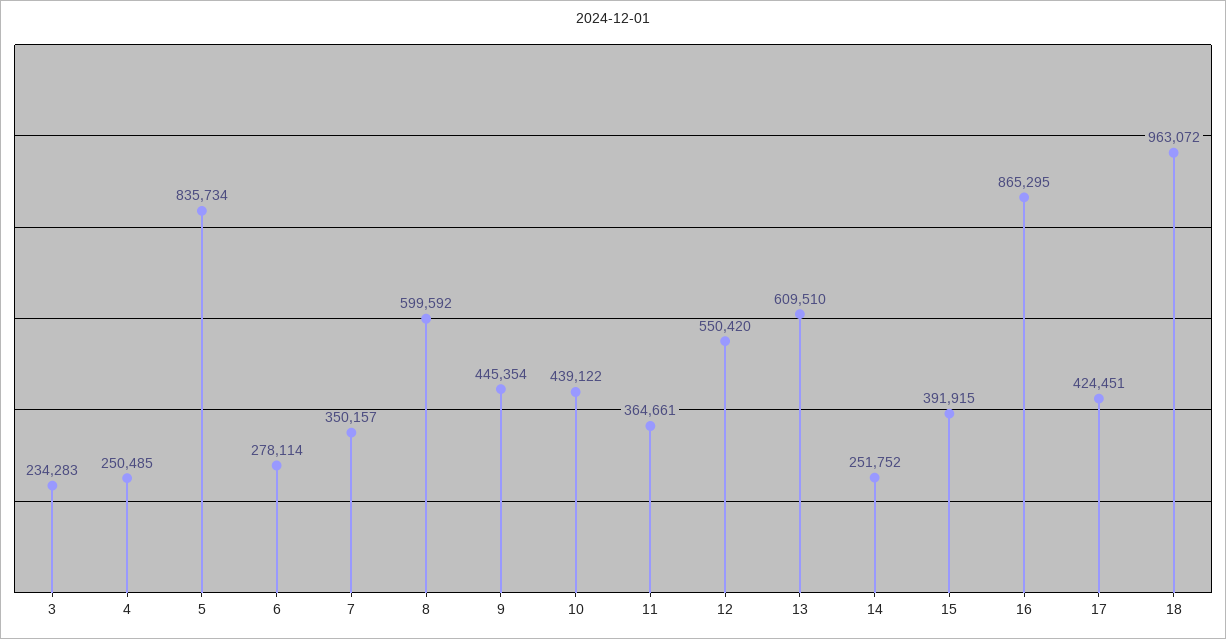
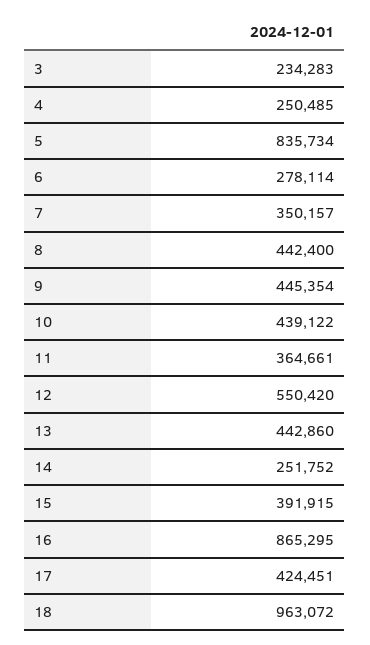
  {
    "3": 234283,
    "4": 250485,
    "5": 835734,
    "6": 278114,
    "7": 350157,
-   "8": 599592,
+   "8": 442400,
    "9": 445354,
    "10": 439122,
    "11": 364661,
    "12": 550420,
-   "13": 609510,
+   "13": 442860,
    "14": 251752,
    "15": 391915,
    "16": 865295,
    "17": 424451,
    "18": 963072
  }

